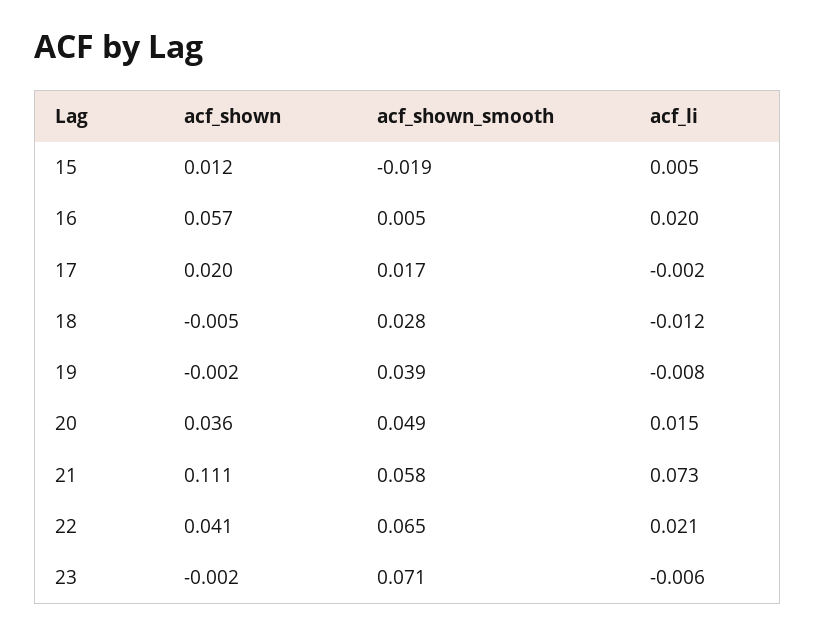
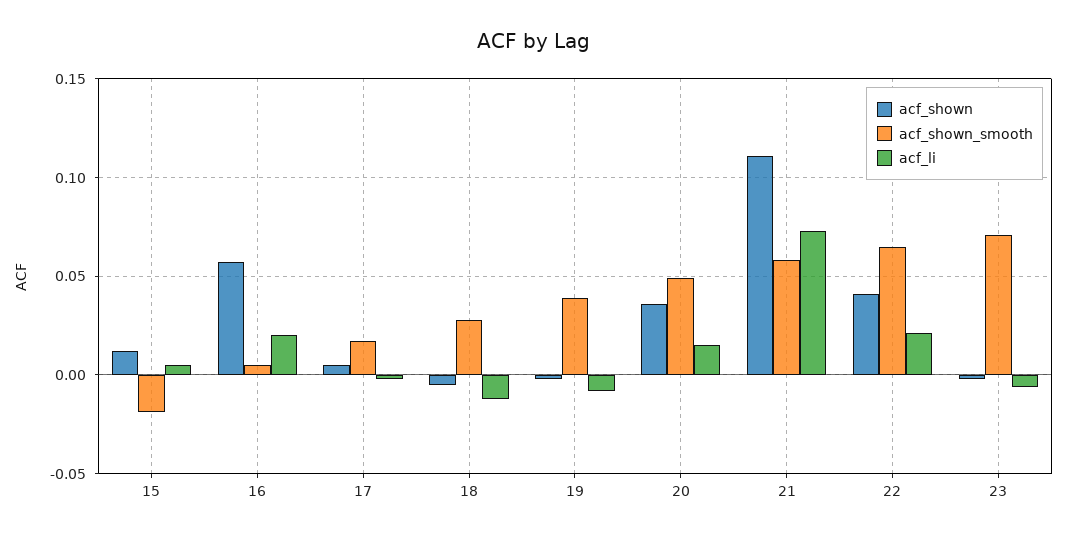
  {
    "acf_shown": {
      "15": 0.012,
      "16": 0.057,
-     "17": 0.02,
+     "17": 0.005,
      "18": -0.005,
      "19": -0.002,
      "20": 0.036,
      "21": 0.111,
      "22": 0.041,
      "23": -0.002
    },
    "acf_shown_smooth": {
      "15": -0.019,
      "16": 0.005,
      "17": 0.017,
      "18": 0.028,
      "19": 0.039,
      "20": 0.049,
      "21": 0.058,
      "22": 0.065,
      "23": 0.071
    },
    "acf_li": {
      "15": 0.005,
      "16": 0.02,
      "17": -0.002,
      "18": -0.012,
      "19": -0.008,
      "20": 0.015,
      "21": 0.073,
      "22": 0.021,
      "23": -0.006
    }
  }

